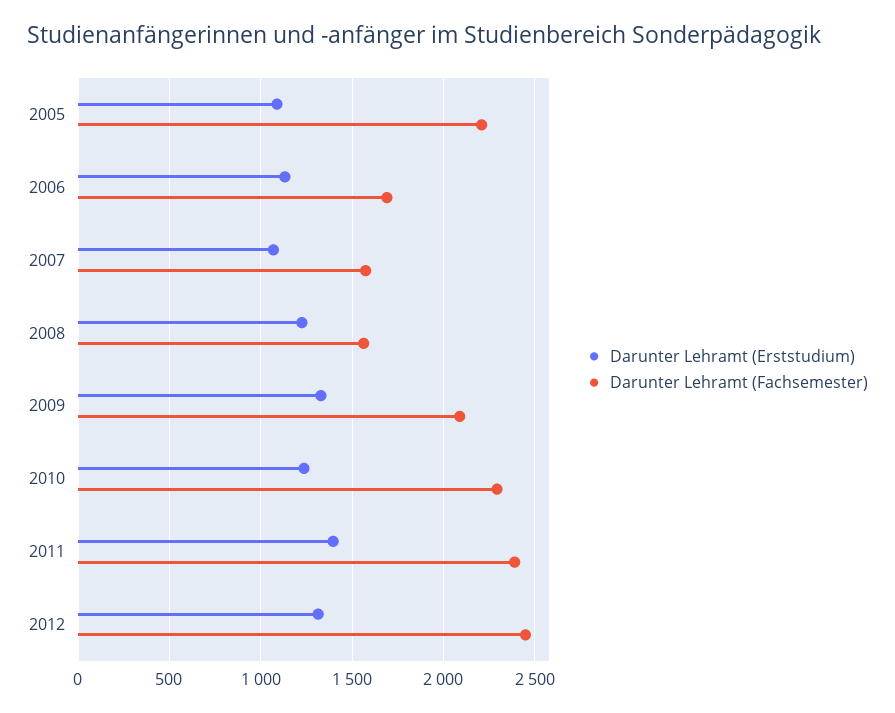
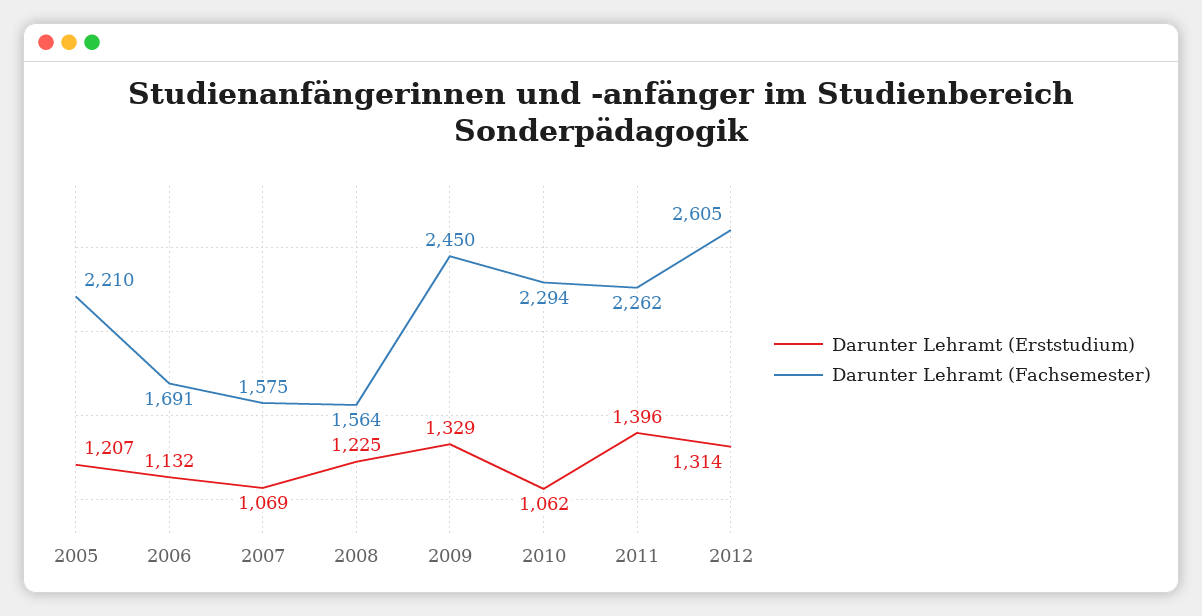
  {
    "Darunter Lehramt (Erststudium)": {
-     "2005": 1100,
+     "2005": 1207,
      "2006": 1132,
      "2007": 1069,
      "2008": 1225,
      "2009": 1329,
-     "2010": 1250,
+     "2010": 1062,
      "2011": 1396,
      "2012": 1314
    },
    "Darunter Lehramt (Fachsemester)": {
      "2005": 2210,
      "2006": 1691,
      "2007": 1575,
      "2008": 1564,
-     "2009": 2100,
+     "2009": 2450,
      "2010": 2294,
-     "2011": 2400,
+     "2011": 2262,
-     "2012": 2450
+     "2012": 2605
    }
  }

